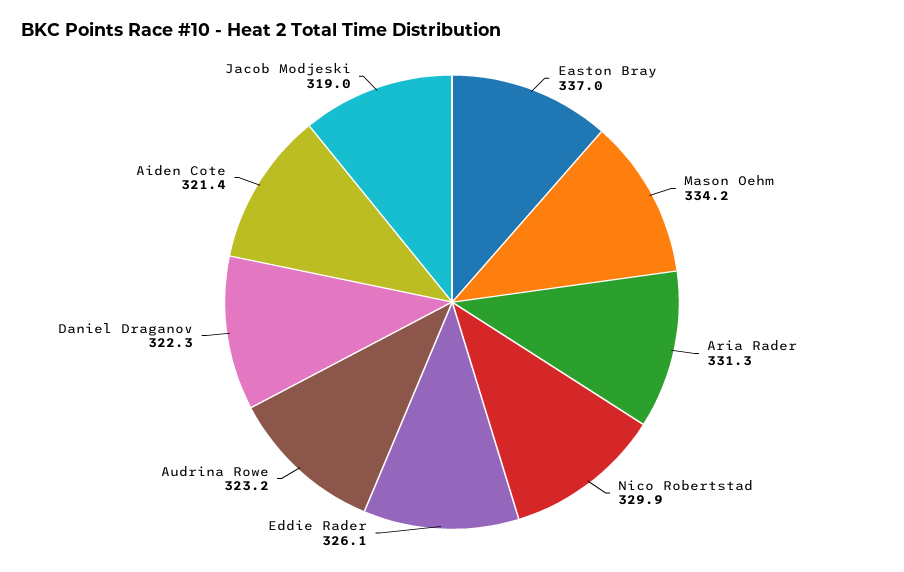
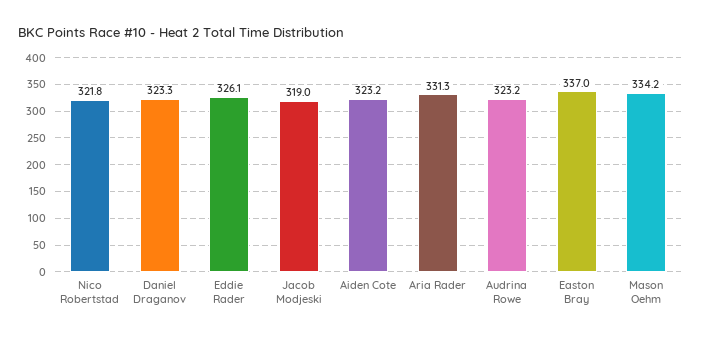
  {
    "Easton Bray": 337,
    "Mason Oehm": 334.2,
    "Aria Rader": 331.3,
-   "Nico Robertstad": 329.9,
+   "Nico Robertstad": 321.8,
    "Eddie Rader": 326.1,
    "Audrina Rowe": 323.2,
-   "Daniel Draganov": 322.3,
+   "Daniel Draganov": 323.3,
-   "Aiden Cote": 321.4,
+   "Aiden Cote": 323.2,
    "Jacob Modjeski": 319
  }

